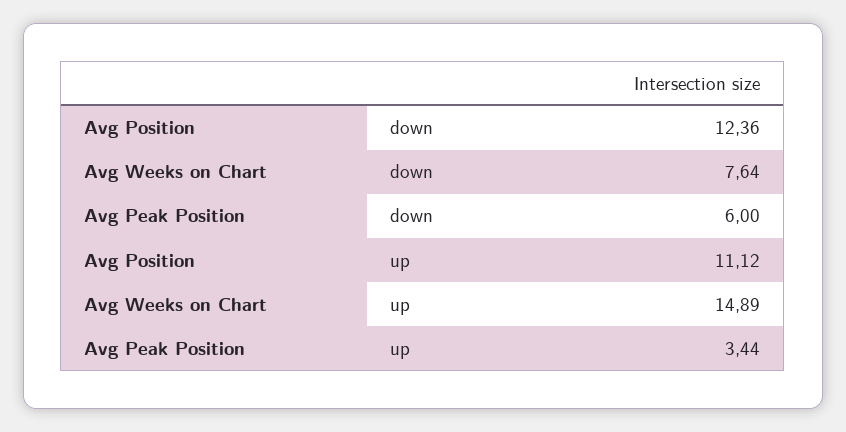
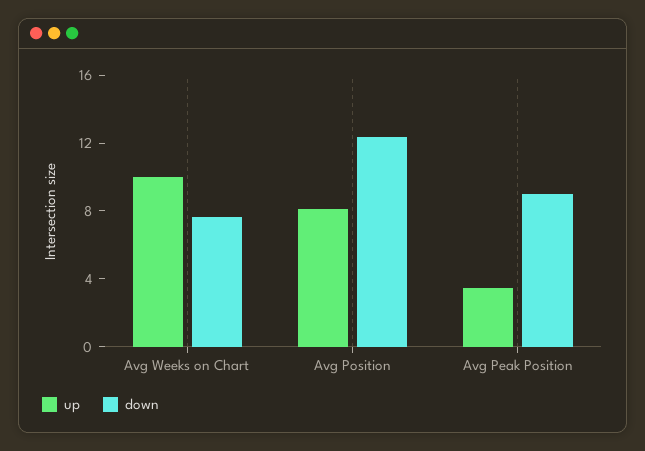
  {
    "down": {
      "Avg Position": 12.36,
      "Avg Weeks on Chart": 7.64,
-     "Avg Peak Position": 6
+     "Avg Peak Position": 9
    },
    "up": {
-     "Avg Position": 11.12,
+     "Avg Position": 8,
-     "Avg Weeks on Chart": 14.89,
+     "Avg Weeks on Chart": 10,
      "Avg Peak Position": 3.44
    }
  }

